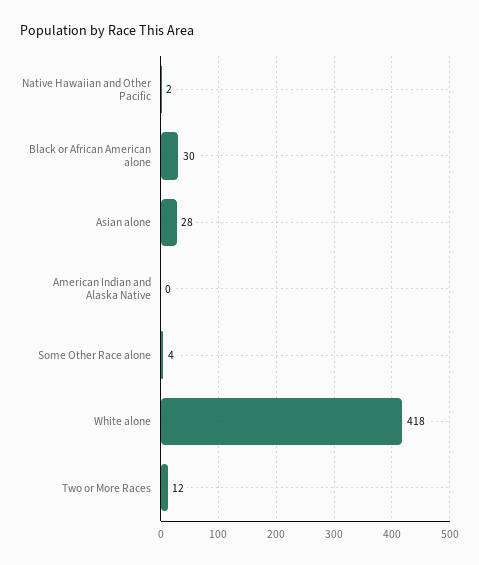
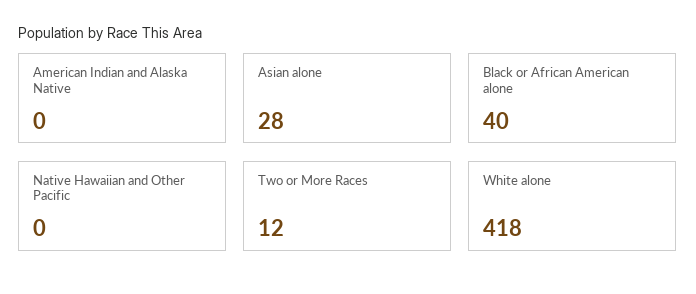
  {
-   "Native Hawaiian and Other Pacific": 2,
+   "Native Hawaiian and Other Pacific": 0,
-   "Black or African American alone": 30,
+   "Black or African American alone": 40,
    "Asian alone": 28,
    "American Indian and Alaska Native": 0,
-   "Some Other Race alone": 4,
    "White alone": 418,
    "Two or More Races": 12
  }

